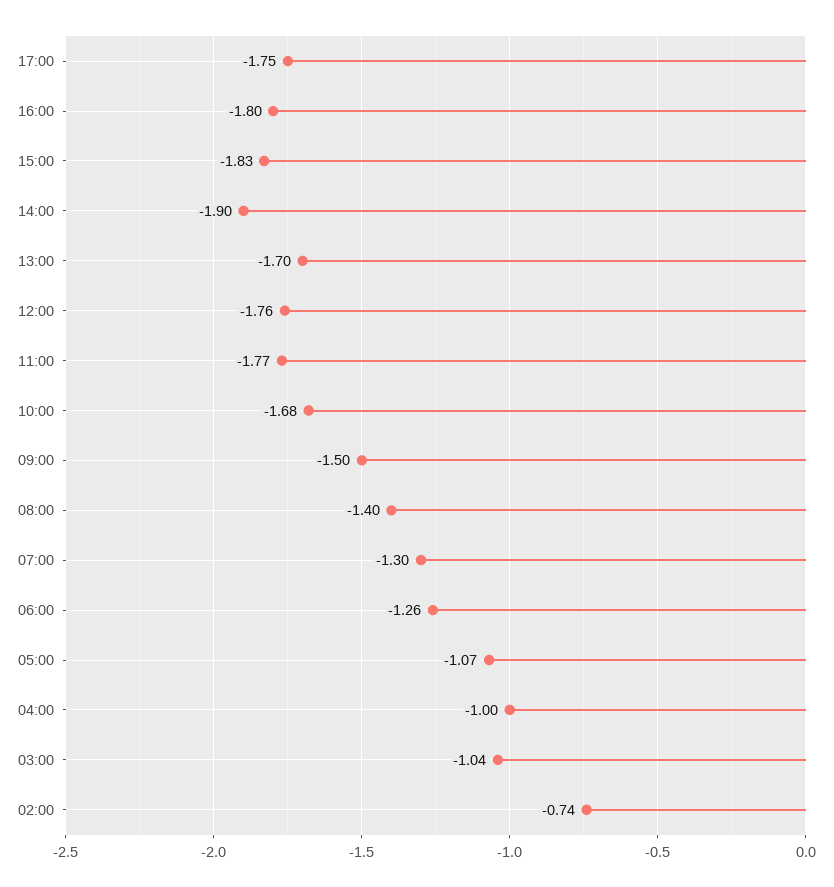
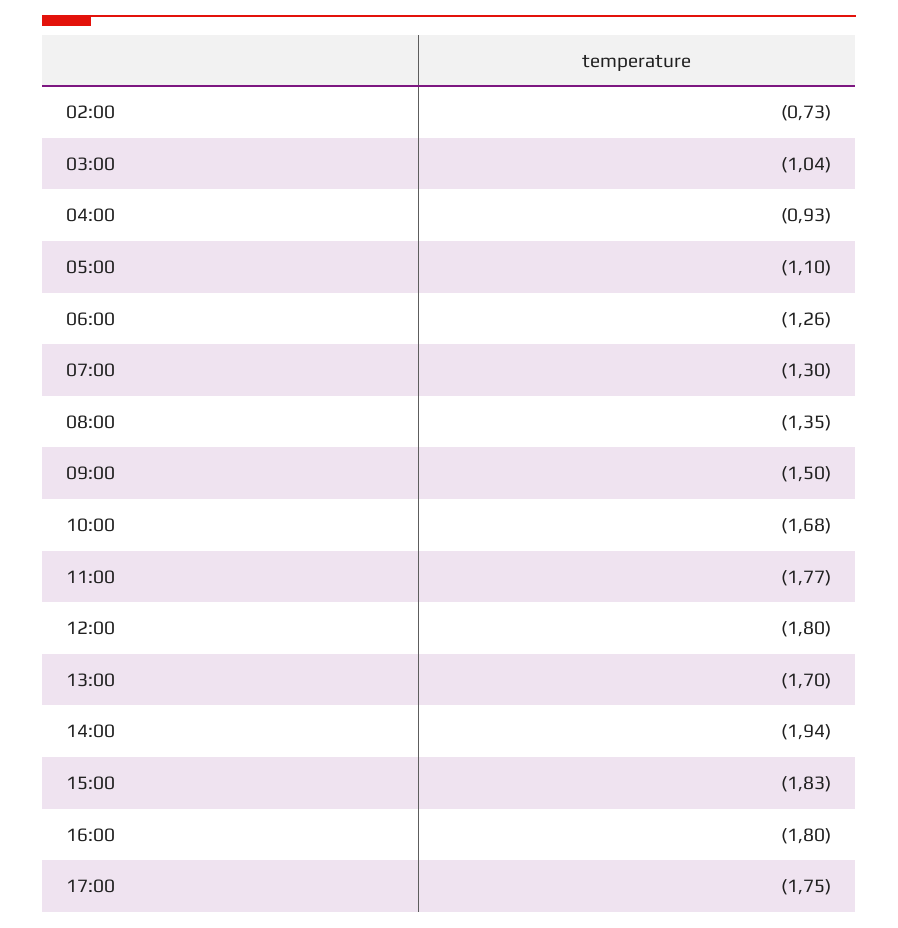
  {
    "17:00": -1.75,
    "16:00": -1.8,
    "15:00": -1.83,
-   "14:00": -1.9,
+   "14:00": -1.94,
    "13:00": -1.7,
-   "12:00": -1.76,
+   "12:00": -1.8,
    "11:00": -1.77,
    "10:00": -1.68,
    "09:00": -1.5,
-   "08:00": -1.4,
+   "08:00": -1.35,
    "07:00": -1.3,
    "06:00": -1.26,
-   "05:00": -1.07,
+   "05:00": -1.1,
-   "04:00": -1,
+   "04:00": -0.93,
    "03:00": -1.04,
-   "02:00": -0.74
+   "02:00": -0.73
  }

